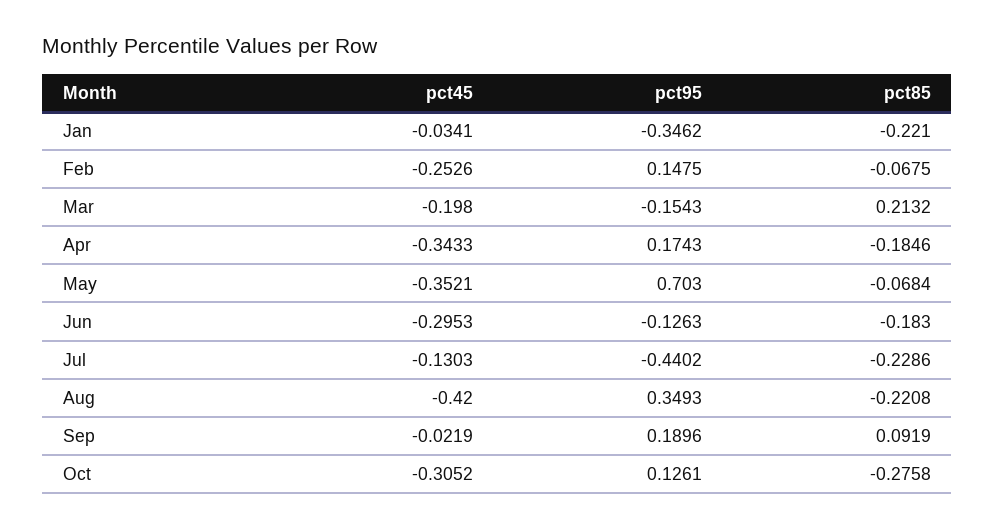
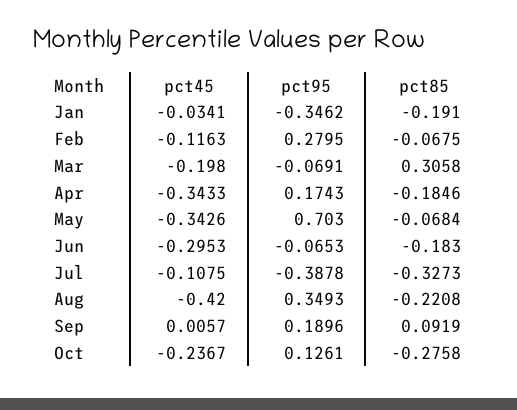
  {
    "pct45": {
      "Jan": -0.0341,
-     "Feb": -0.2526,
+     "Feb": -0.1163,
      "Mar": -0.198,
      "Apr": -0.3433,
-     "May": -0.3521,
+     "May": -0.3426,
      "Jun": -0.2953,
-     "Jul": -0.1303,
+     "Jul": -0.1075,
      "Aug": -0.42,
-     "Sep": -0.0219,
+     "Sep": 0.0057,
-     "Oct": -0.3052
+     "Oct": -0.2367
    },
    "pct95": {
      "Jan": -0.3462,
-     "Feb": 0.1475,
+     "Feb": 0.2795,
-     "Mar": -0.1543,
+     "Mar": -0.0691,
      "Apr": 0.1743,
      "May": 0.703,
-     "Jun": -0.1263,
+     "Jun": -0.0653,
-     "Jul": -0.4402,
+     "Jul": -0.3878,
      "Aug": 0.3493,
      "Sep": 0.1896,
      "Oct": 0.1261
    },
    "pct85": {
-     "Jan": -0.221,
+     "Jan": -0.191,
      "Feb": -0.0675,
-     "Mar": 0.2132,
+     "Mar": 0.3058,
      "Apr": -0.1846,
      "May": -0.0684,
      "Jun": -0.183,
-     "Jul": -0.2286,
+     "Jul": -0.3273,
      "Aug": -0.2208,
      "Sep": 0.0919,
      "Oct": -0.2758
    }
  }

